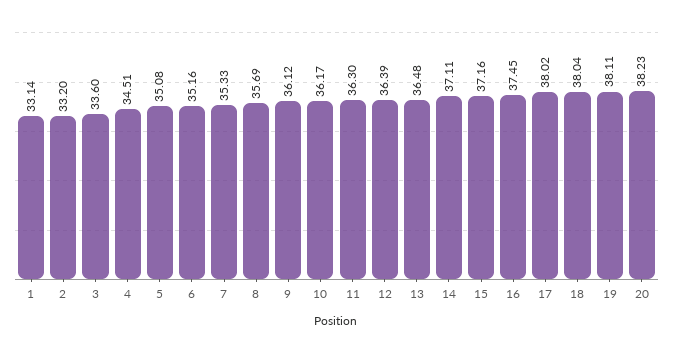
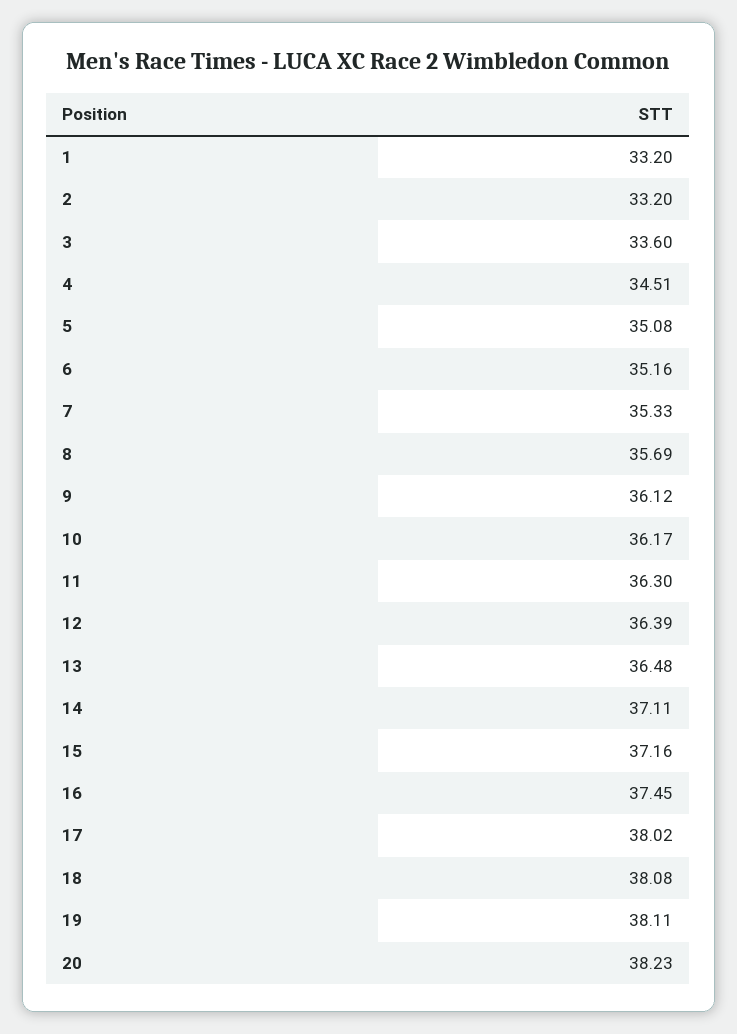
  {
-   "1": 33.14,
+   "1": 33.2,
    "2": 33.2,
    "3": 33.6,
    "4": 34.51,
    "5": 35.08,
    "6": 35.16,
    "7": 35.33,
    "8": 35.69,
    "9": 36.12,
    "10": 36.17,
    "11": 36.3,
    "12": 36.39,
    "13": 36.48,
    "14": 37.11,
    "15": 37.16,
    "16": 37.45,
    "17": 38.02,
-   "18": 38.04,
+   "18": 38.08,
    "19": 38.11,
    "20": 38.23
  }

